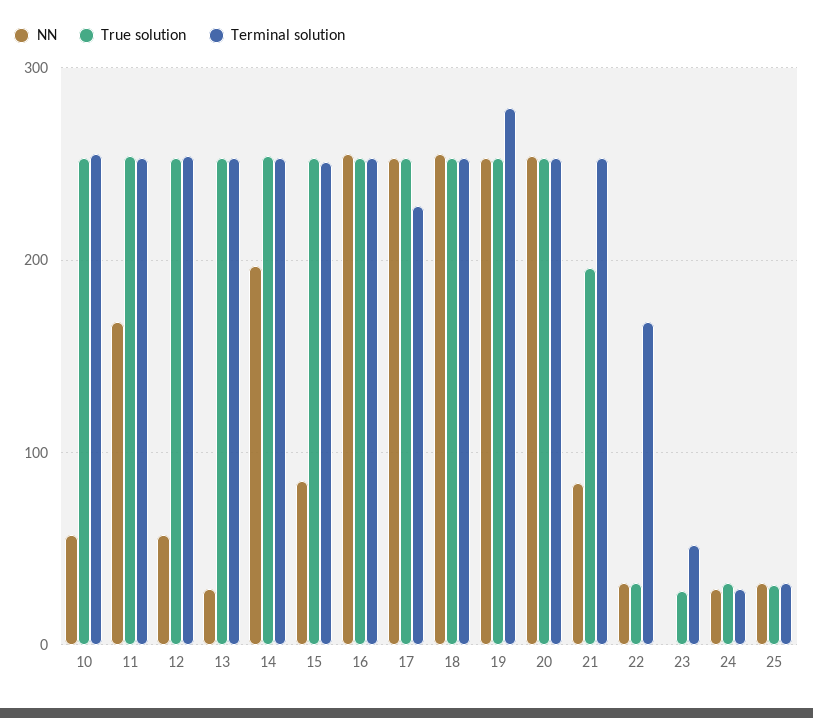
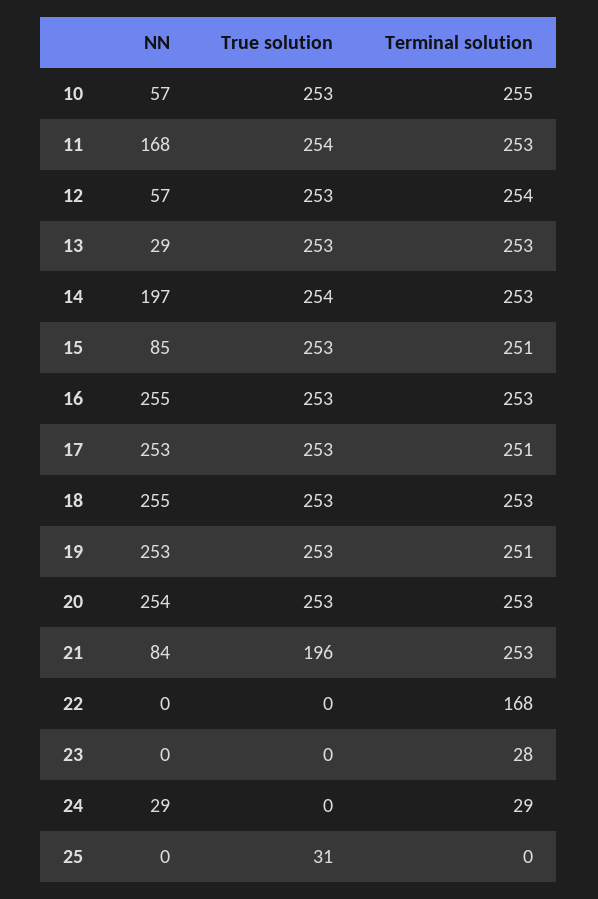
  {
    "NN": {
      "10": 57,
      "11": 168,
      "12": 57,
      "13": 29,
      "14": 197,
      "15": 85,
      "16": 255,
      "17": 253,
      "18": 255,
      "19": 253,
      "20": 254,
      "21": 84,
-     "22": 30,
+     "22": 0,
      "23": 0,
      "24": 29,
-     "25": 30
+     "25": 0
    },
    "True solution": {
      "10": 253,
      "11": 254,
      "12": 253,
      "13": 253,
      "14": 254,
      "15": 253,
      "16": 253,
      "17": 253,
      "18": 253,
      "19": 253,
      "20": 253,
      "21": 196,
-     "22": 30,
+     "22": 0,
-     "23": 30,
+     "23": 0,
-     "24": 30,
+     "24": 0,
      "25": 31
    },
    "Terminal solution": {
      "10": 255,
      "11": 253,
      "12": 254,
      "13": 253,
      "14": 253,
      "15": 251,
      "16": 253,
-     "17": 230,
+     "17": 251,
      "18": 253,
-     "19": 280,
+     "19": 251,
      "20": 253,
      "21": 253,
      "22": 168,
-     "23": 50,
+     "23": 28,
      "24": 29,
-     "25": 30
+     "25": 0
    }
  }

